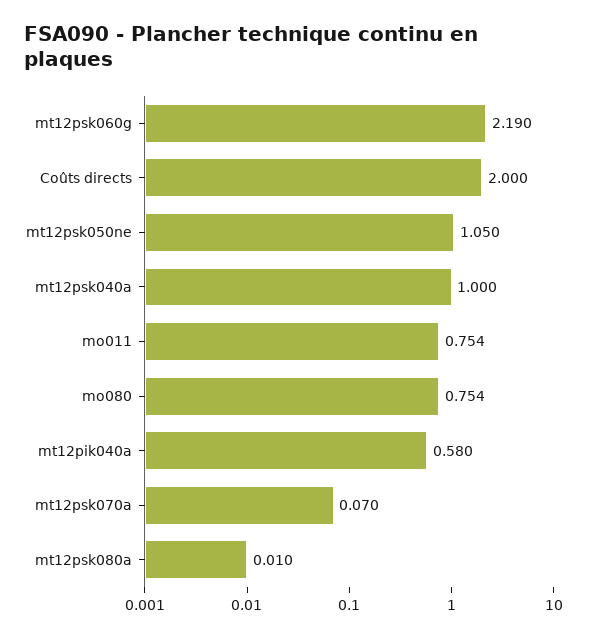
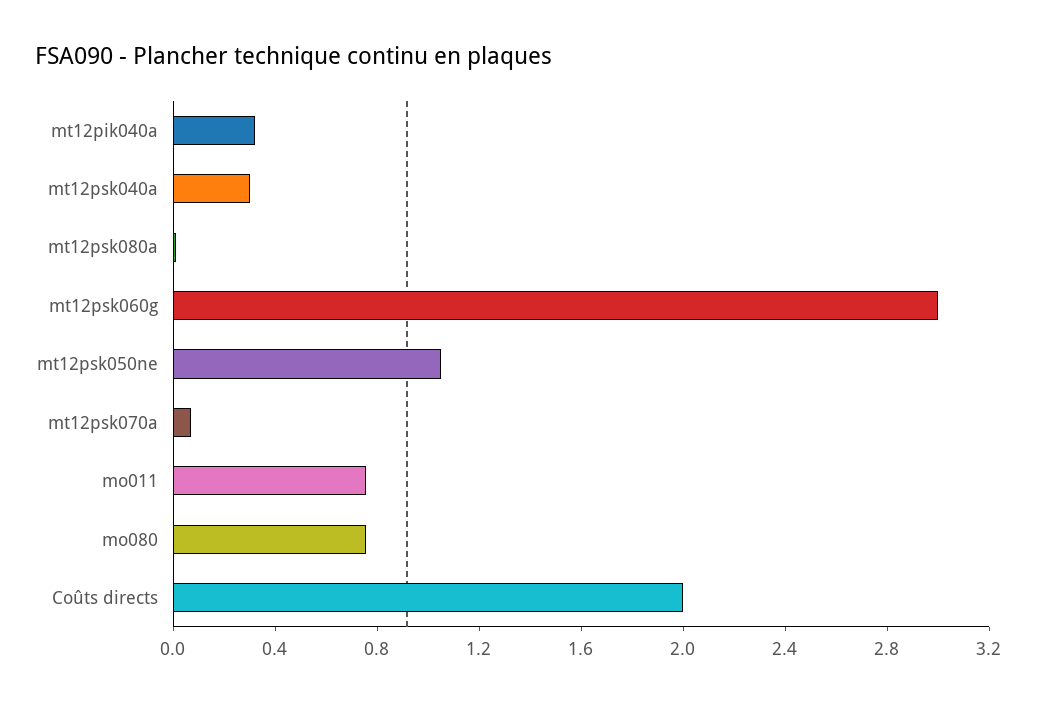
  {
-   "mt12psk060g": 2.19,
+   "mt12psk060g": 3,
    "Coûts directs": 2,
    "mt12psk050ne": 1.05,
-   "mt12psk040a": 1,
+   "mt12psk040a": 0.3,
    "mo011": 0.754,
    "mo080": 0.754,
-   "mt12pik040a": 0.58,
+   "mt12pik040a": 0.3,
    "mt12psk070a": 0.07,
    "mt12psk080a": 0.01
  }

